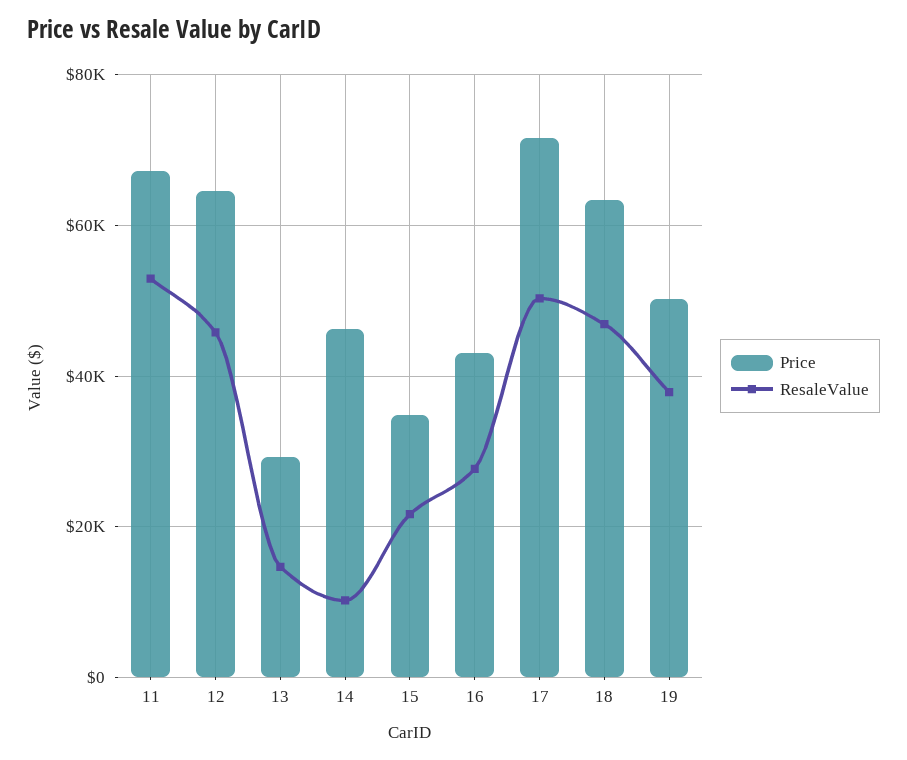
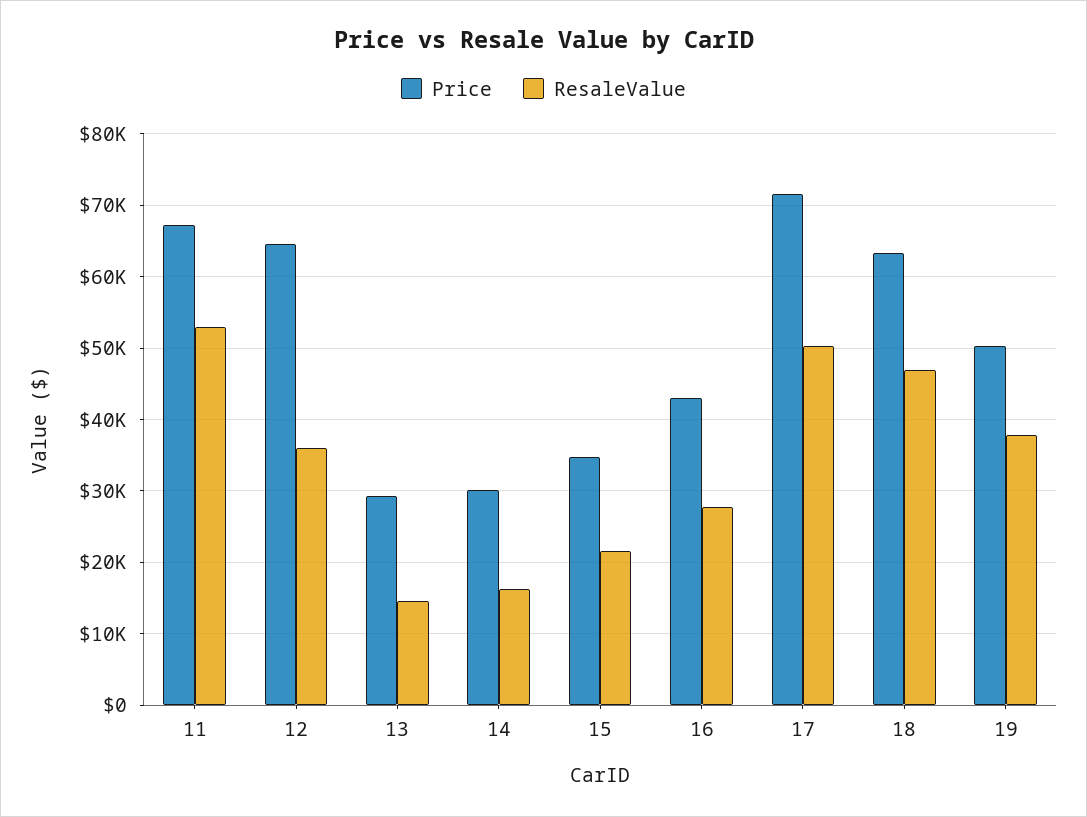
  {
    "Price": {
      "11": 67000,
      "12": 65000,
      "13": 29000,
-     "14": 46000,
+     "14": 30000,
      "15": 35000,
      "16": 43000,
      "17": 72000,
      "18": 63000,
      "19": 50000
    },
    "ResaleValue": {
      "11": 53000,
-     "12": 46000,
+     "12": 36000,
      "13": 15000,
-     "14": 10000,
+     "14": 16000,
      "15": 22000,
      "16": 28000,
      "17": 50000,
      "18": 47000,
      "19": 38000
    }
  }

